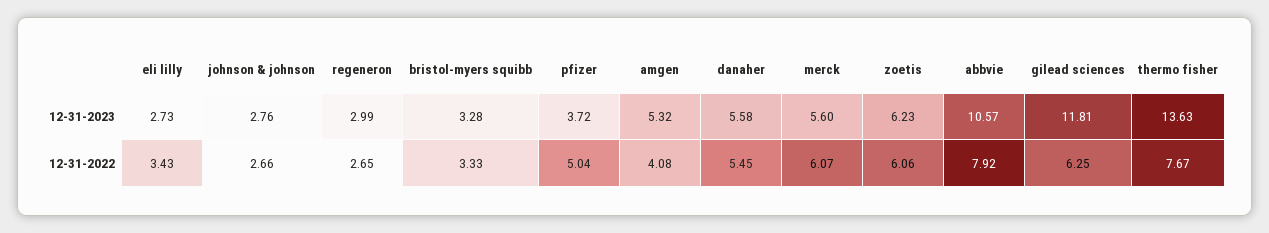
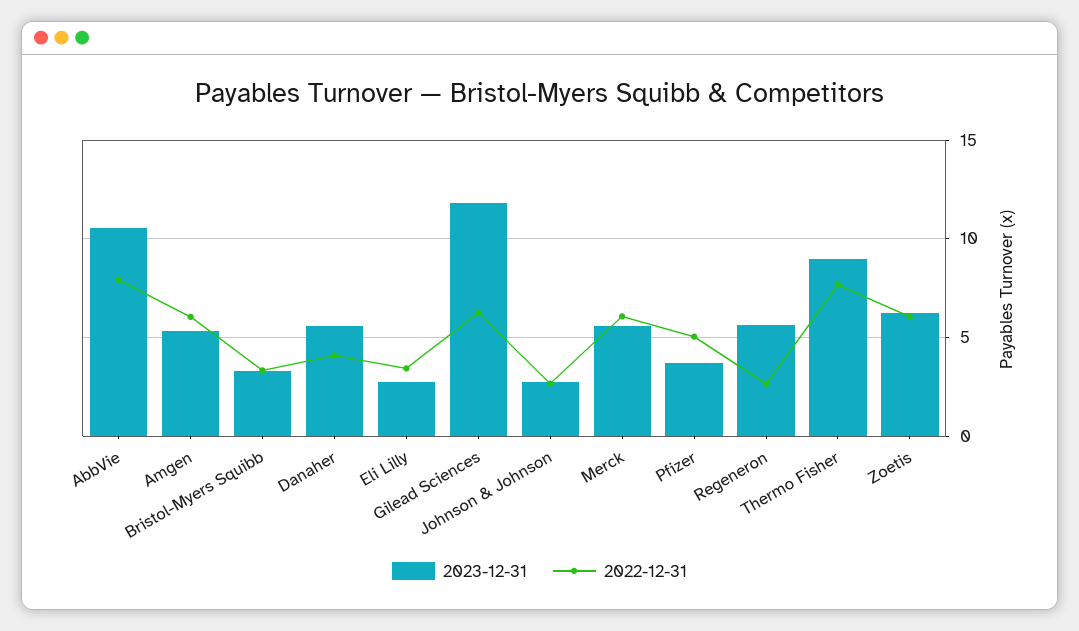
  {
    "12-31-2023": {
      "eli lilly": 2.73,
      "johnson & johnson": 2.76,
-     "regeneron": 2.99,
+     "regeneron": 5.5,
      "bristol-myers squibb": 3.28,
      "pfizer": 3.72,
      "amgen": 5.32,
      "danaher": 5.58,
      "merck": 5.6,
      "zoetis": 6.23,
      "abbvie": 10.57,
      "gilead sciences": 11.81,
-     "thermo fisher": 13.63
+     "thermo fisher": 9
    },
    "12-31-2022": {
      "eli lilly": 3.43,
      "johnson & johnson": 2.66,
      "regeneron": 2.65,
      "bristol-myers squibb": 3.33,
      "pfizer": 5.04,
-     "amgen": 4.08,
+     "amgen": 6,
-     "danaher": 5.45,
+     "danaher": 4,
      "merck": 6.07,
      "zoetis": 6.06,
      "abbvie": 7.92,
      "gilead sciences": 6.25,
      "thermo fisher": 7.67
    }
  }

